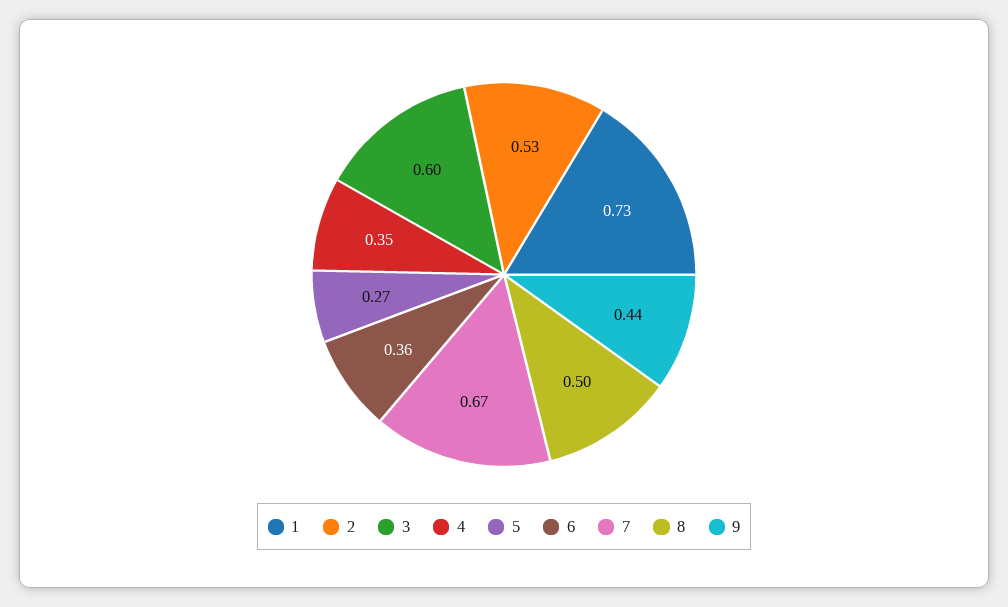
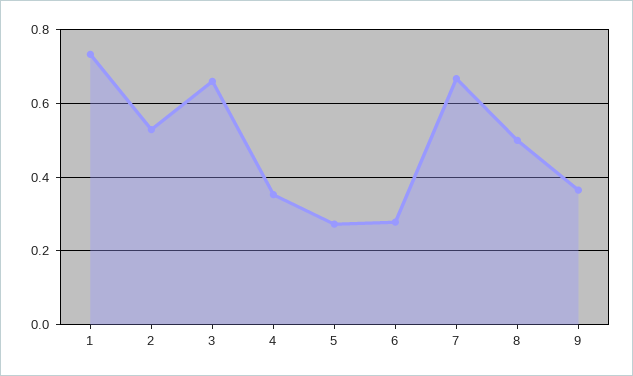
  {
    "1": 0.73,
    "2": 0.53,
-   "3": 0.6,
+   "3": 0.66,
    "4": 0.35,
    "5": 0.27,
-   "6": 0.36,
+   "6": 0.28,
    "7": 0.67,
    "8": 0.5,
-   "9": 0.44
+   "9": 0.36
  }

